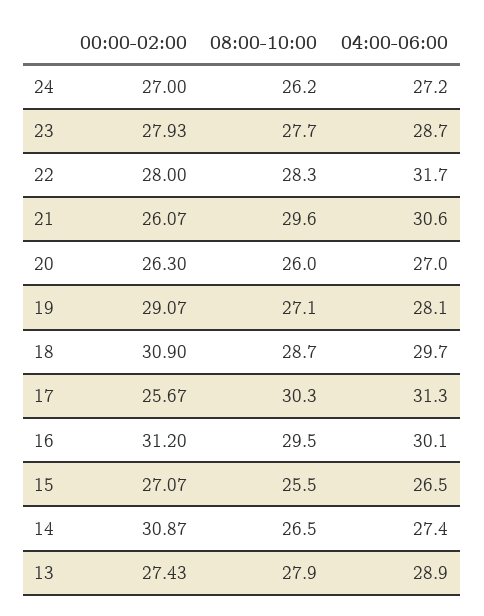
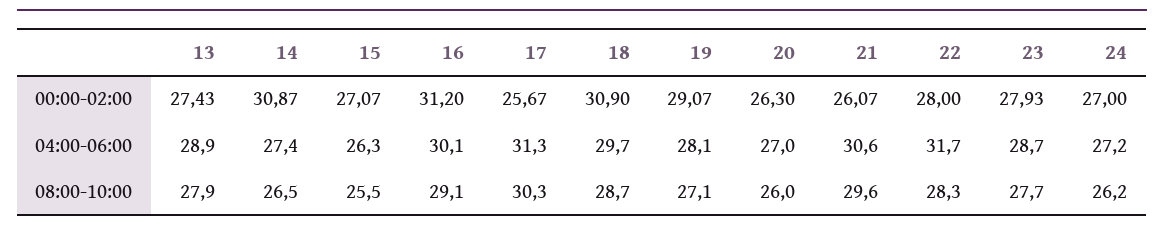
  {
    "00:00-02:00": {
      "24": 27,
      "23": 27.93,
      "22": 28,
      "21": 26.07,
      "20": 26.3,
      "19": 29.07,
      "18": 30.9,
      "17": 25.67,
      "16": 31.2,
      "15": 27.07,
      "14": 30.87,
      "13": 27.43
    },
    "08:00-10:00": {
      "24": 26.2,
      "23": 27.7,
      "22": 28.3,
      "21": 29.6,
      "20": 26,
      "19": 27.1,
      "18": 28.7,
      "17": 30.3,
-     "16": 29.5,
+     "16": 29.1,
      "15": 25.5,
      "14": 26.5,
      "13": 27.9
    },
    "04:00-06:00": {
      "24": 27.2,
      "23": 28.7,
      "22": 31.7,
      "21": 30.6,
      "20": 27,
      "19": 28.1,
      "18": 29.7,
      "17": 31.3,
      "16": 30.1,
-     "15": 26.5,
+     "15": 26.3,
      "14": 27.4,
      "13": 28.9
    }
  }

